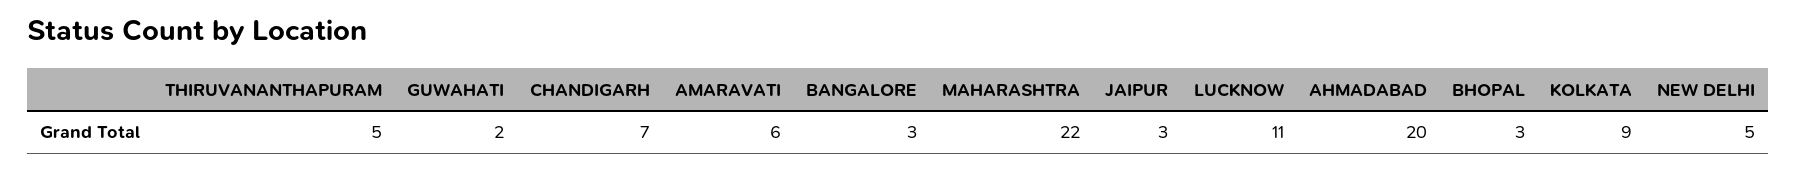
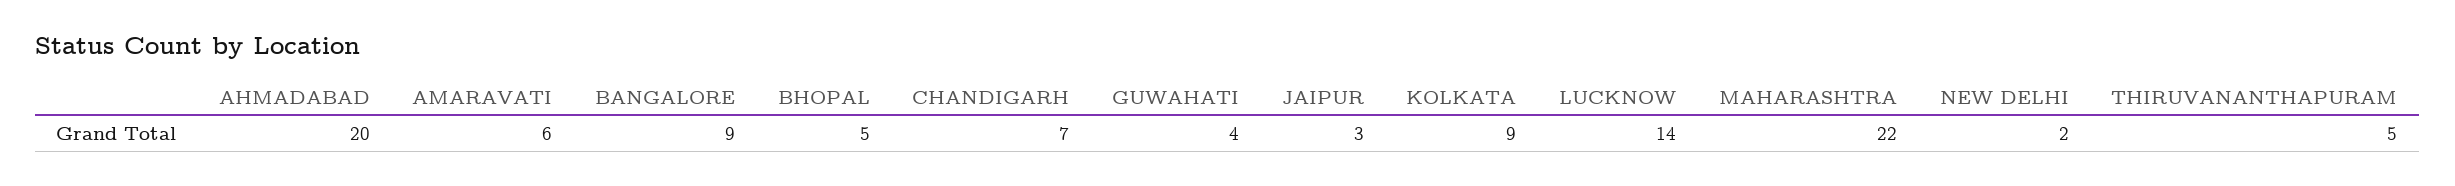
  {
    "THIRUVANANTHAPURAM": 5,
-   "GUWAHATI": 2,
+   "GUWAHATI": 4,
    "CHANDIGARH": 7,
    "AMARAVATI": 6,
-   "BANGALORE": 3,
+   "BANGALORE": 9,
    "MAHARASHTRA": 22,
    "JAIPUR": 3,
-   "LUCKNOW": 11,
+   "LUCKNOW": 14,
    "AHMADABAD": 20,
-   "BHOPAL": 3,
+   "BHOPAL": 5,
    "KOLKATA": 9,
-   "NEW DELHI": 5
+   "NEW DELHI": 2
  }

